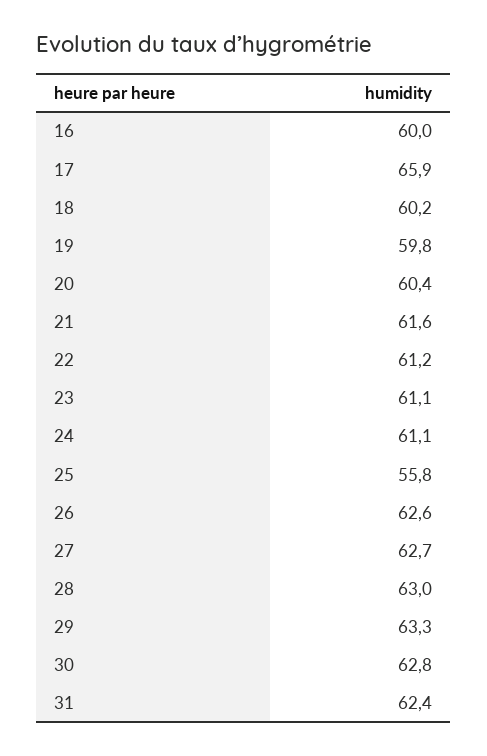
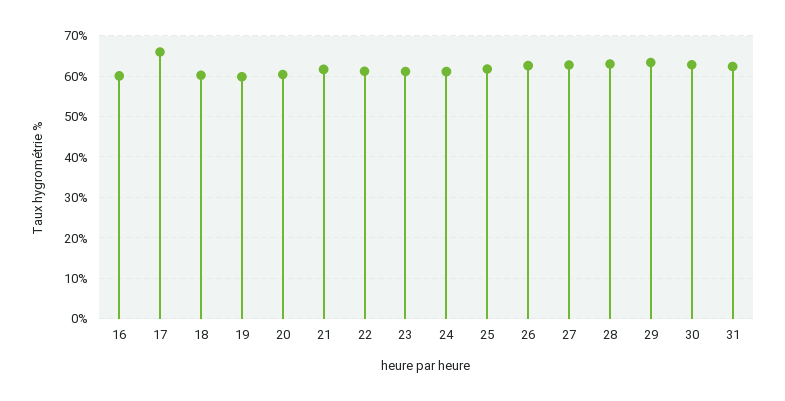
  {
    "16": 60,
    "17": 65.9,
    "18": 60.2,
    "19": 59.8,
    "20": 60.4,
    "21": 61.6,
    "22": 61.2,
    "23": 61.1,
    "24": 61.1,
-   "25": 55.8,
+   "25": 62,
    "26": 62.6,
    "27": 62.7,
    "28": 63,
    "29": 63.3,
    "30": 62.8,
    "31": 62.4
  }

